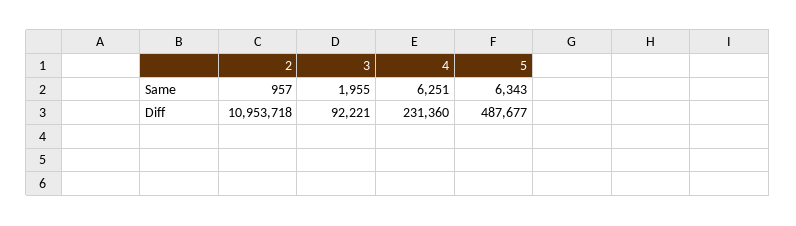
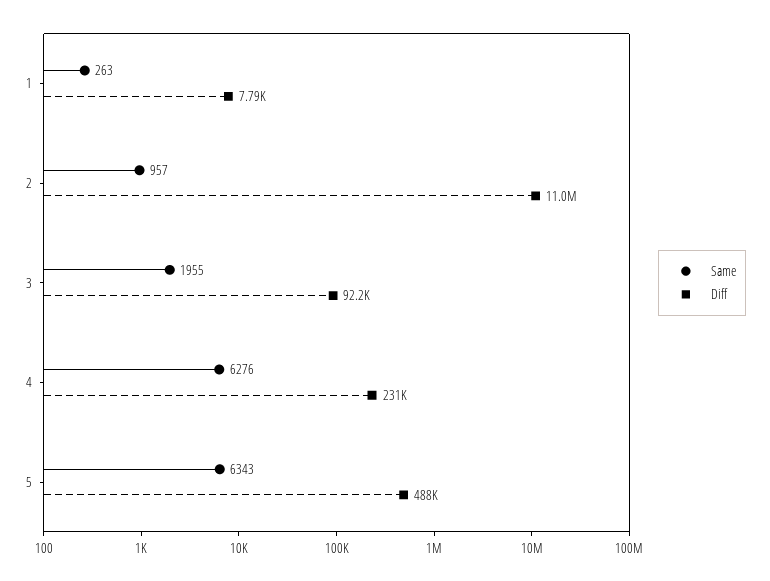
  {
    "Same": {
      "2": 957,
      "3": 1955,
-     "4": 6251,
+     "4": 6276,
-     "5": 6343
+     "5": 6343,
+     "1": 263
    },
    "Diff": {
      "2": 10953718,
      "3": 92221,
      "4": 231360,
-     "5": 487677
+     "5": 487677,
+     "1": 7790
    }
  }

